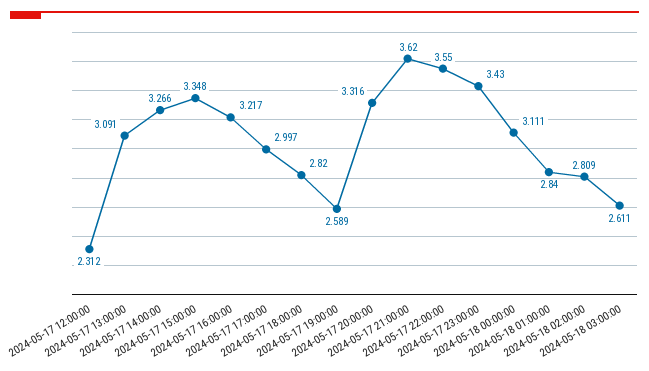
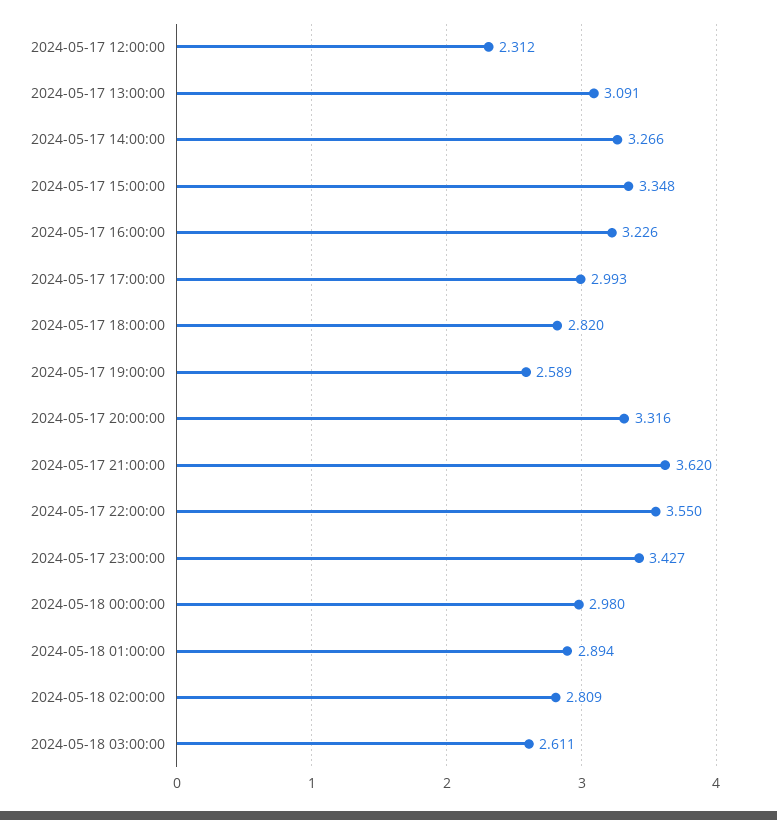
  {
    "2024-05-17 12:00:00": 2.312,
    "2024-05-17 13:00:00": 3.091,
    "2024-05-17 14:00:00": 3.266,
    "2024-05-17 15:00:00": 3.348,
-   "2024-05-17 16:00:00": 3.217,
+   "2024-05-17 16:00:00": 3.226,
-   "2024-05-17 17:00:00": 2.997,
+   "2024-05-17 17:00:00": 2.993,
    "2024-05-17 18:00:00": 2.82,
    "2024-05-17 19:00:00": 2.589,
    "2024-05-17 20:00:00": 3.316,
    "2024-05-17 21:00:00": 3.62,
    "2024-05-17 22:00:00": 3.55,
-   "2024-05-17 23:00:00": 3.43,
+   "2024-05-17 23:00:00": 3.427,
-   "2024-05-18 00:00:00": 3.111,
+   "2024-05-18 00:00:00": 2.98,
-   "2024-05-18 01:00:00": 2.84,
+   "2024-05-18 01:00:00": 2.894,
    "2024-05-18 02:00:00": 2.809,
    "2024-05-18 03:00:00": 2.611
  }

